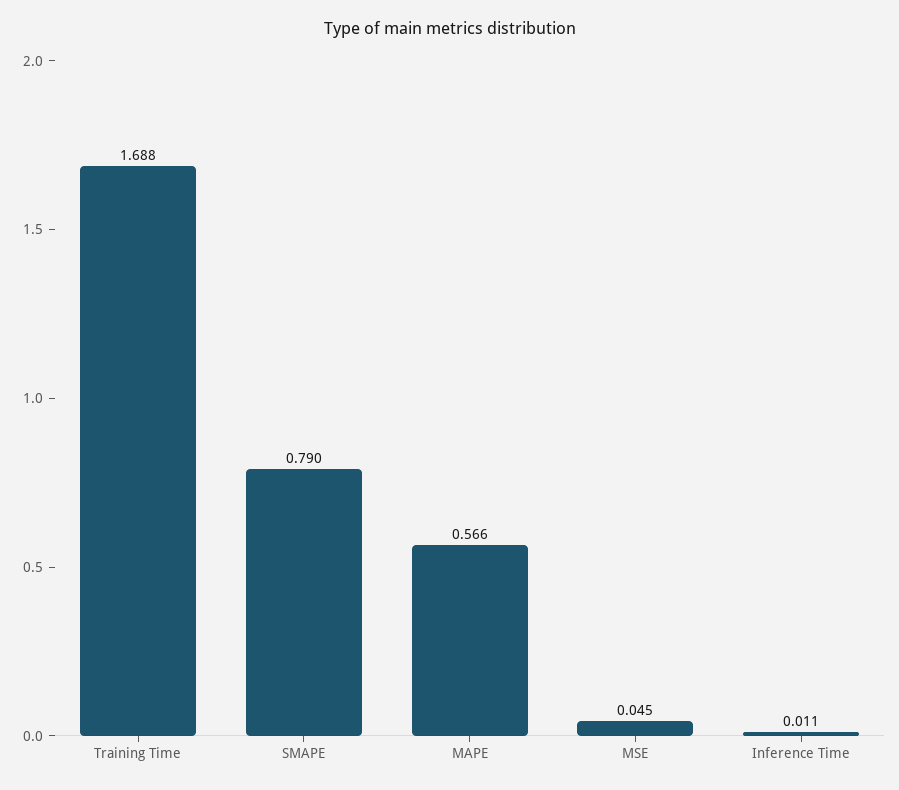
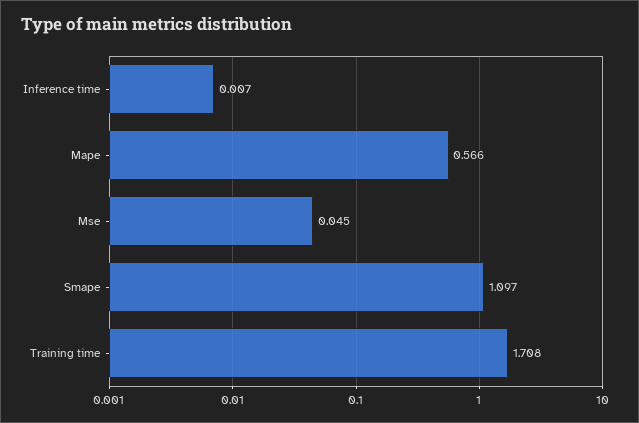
  {
-   "Training Time": 1.688,
+   "Training Time": 1.708,
-   "SMAPE": 0.79,
+   "SMAPE": 1.097,
    "MAPE": 0.566,
    "MSE": 0.045,
-   "Inference Time": 0.011
+   "Inference Time": 0.007
  }

